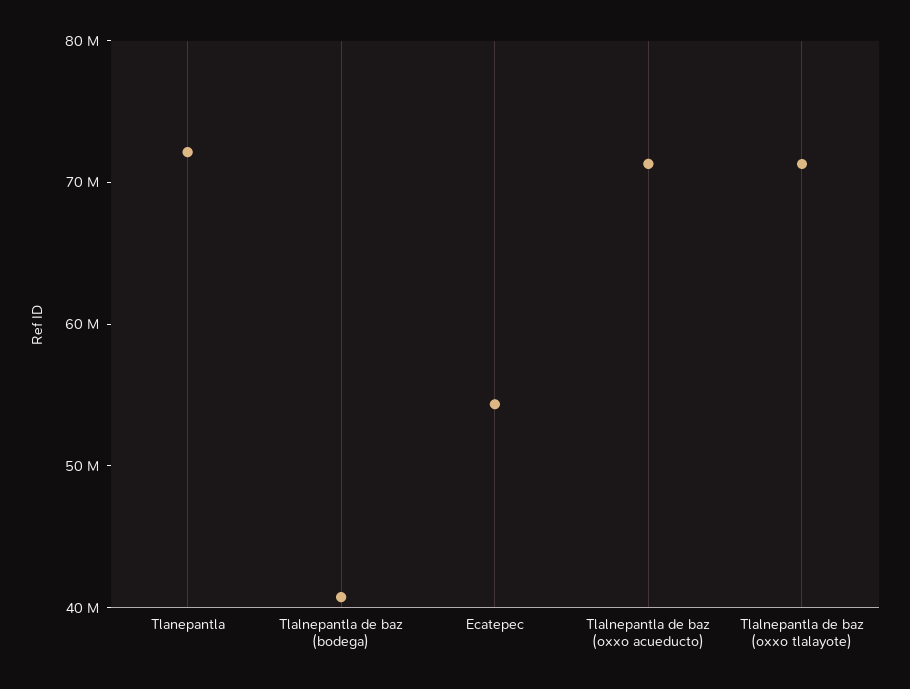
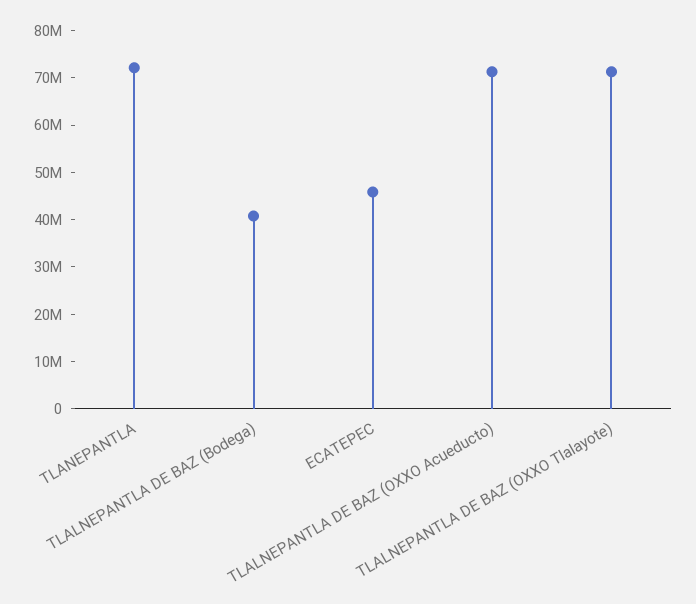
  {
    "Tlanepantla": 72000000,
    "Tlalnepantla de baz (bodega)": 40000000,
-   "Ecatepec": 54000000,
+   "Ecatepec": 46000000,
    "Tlalnepantla de baz (oxxo acueducto)": 72000000,
    "Tlalnepantla de baz (oxxo tlalayote)": 72000000
  }

